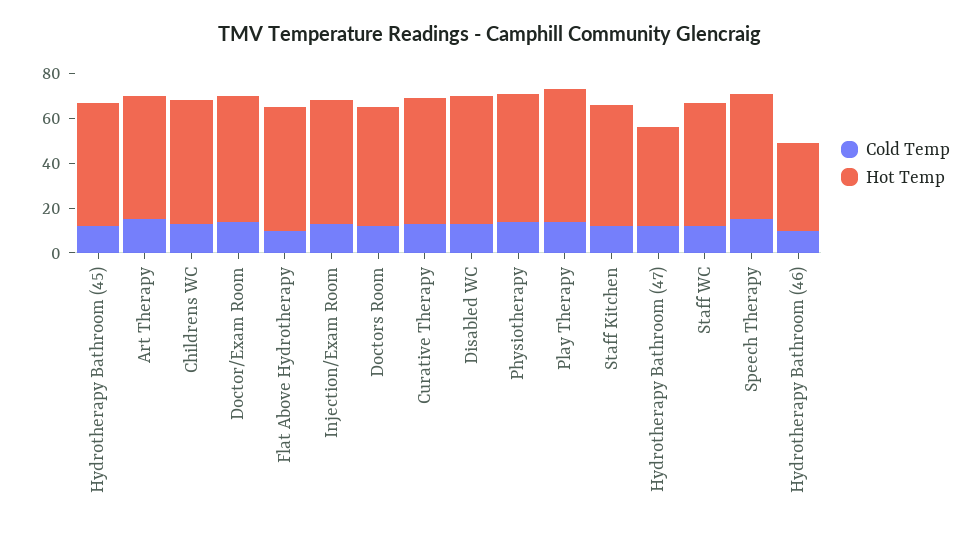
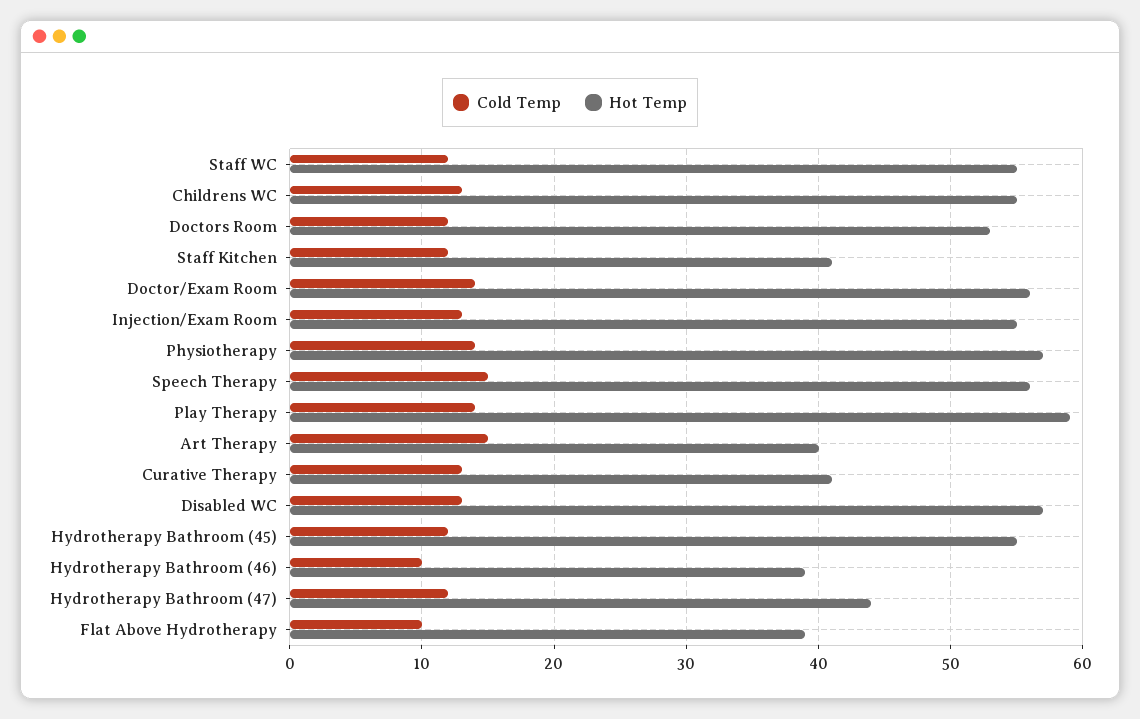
  {
    "Cold Temp": {
      "Hydrotherapy Bathroom (45)": 12,
      "Art Therapy": 15,
      "Childrens WC": 13,
      "Doctor/Exam Room": 14,
      "Flat Above Hydrotherapy": 10,
      "Injection/Exam Room": 13,
      "Doctors Room": 12,
      "Curative Therapy": 13,
      "Disabled WC": 13,
      "Physiotherapy": 14,
      "Play Therapy": 14,
      "Staff Kitchen": 12,
      "Hydrotherapy Bathroom (47)": 12,
      "Staff WC": 12,
      "Speech Therapy": 15,
      "Hydrotherapy Bathroom (46)": 10
    },
    "Hot Temp": {
      "Hydrotherapy Bathroom (45)": 55,
-     "Art Therapy": 55,
+     "Art Therapy": 40,
      "Childrens WC": 55,
      "Doctor/Exam Room": 56,
-     "Flat Above Hydrotherapy": 55,
+     "Flat Above Hydrotherapy": 39,
      "Injection/Exam Room": 55,
      "Doctors Room": 53,
-     "Curative Therapy": 55,
+     "Curative Therapy": 41,
      "Disabled WC": 57,
      "Physiotherapy": 57,
      "Play Therapy": 59,
-     "Staff Kitchen": 55,
+     "Staff Kitchen": 41,
      "Hydrotherapy Bathroom (47)": 44,
      "Staff WC": 55,
      "Speech Therapy": 56,
      "Hydrotherapy Bathroom (46)": 39
    }
  }

